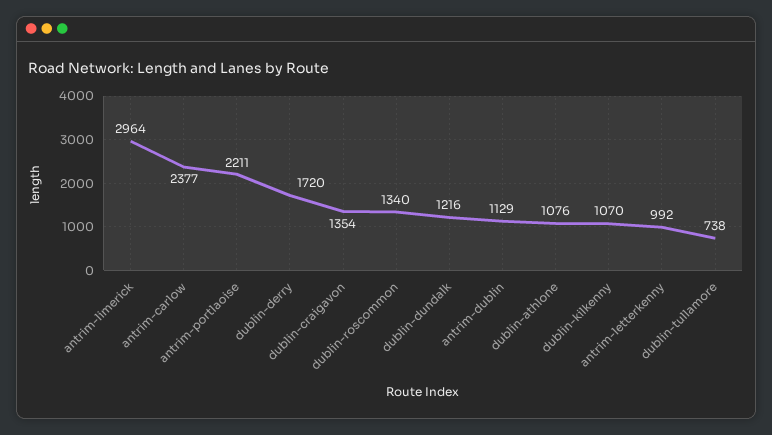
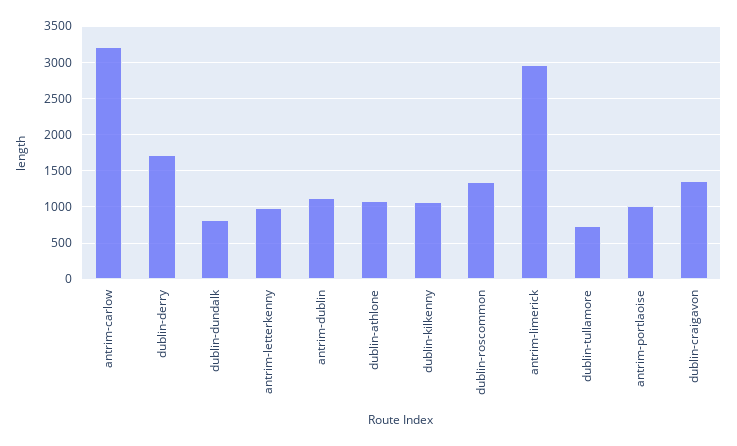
  {
    "antrim-limerick": 2964,
-   "antrim-carlow": 2377,
+   "antrim-carlow": 3200,
-   "antrim-portlaoise": 2211,
+   "antrim-portlaoise": 1000,
    "dublin-derry": 1720,
    "dublin-craigavon": 1354,
    "dublin-roscommon": 1340,
-   "dublin-dundalk": 1216,
+   "dublin-dundalk": 800,
    "antrim-dublin": 1129,
    "dublin-athlone": 1076,
    "dublin-kilkenny": 1070,
    "antrim-letterkenny": 992,
    "dublin-tullamore": 738
  }

